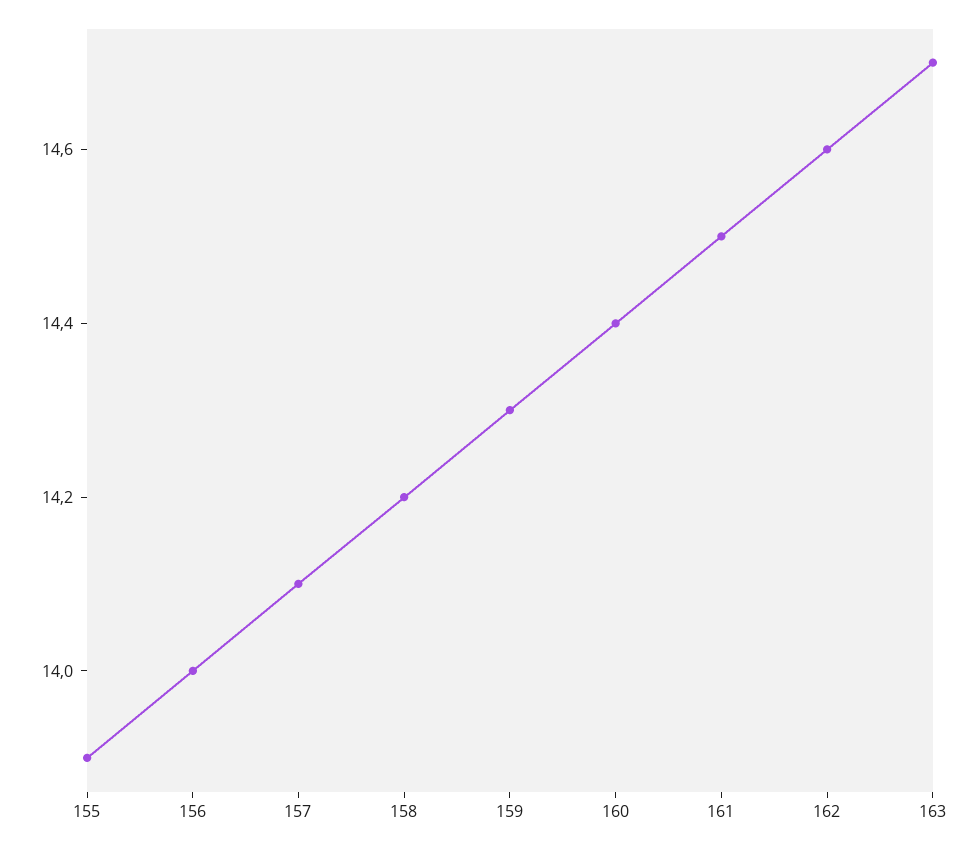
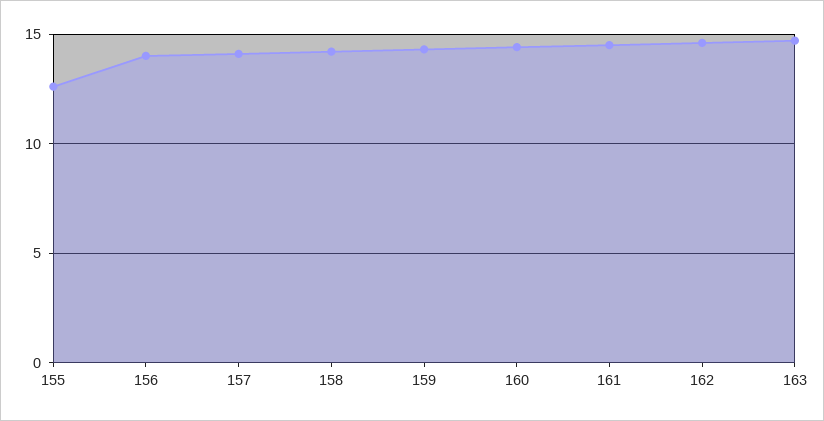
  {
-   "155": 13.9,
+   "155": 12.5,
    "156": 14,
    "157": 14.1,
    "158": 14.2,
    "159": 14.3,
    "160": 14.4,
    "161": 14.5,
    "162": 14.6,
    "163": 14.7
  }

